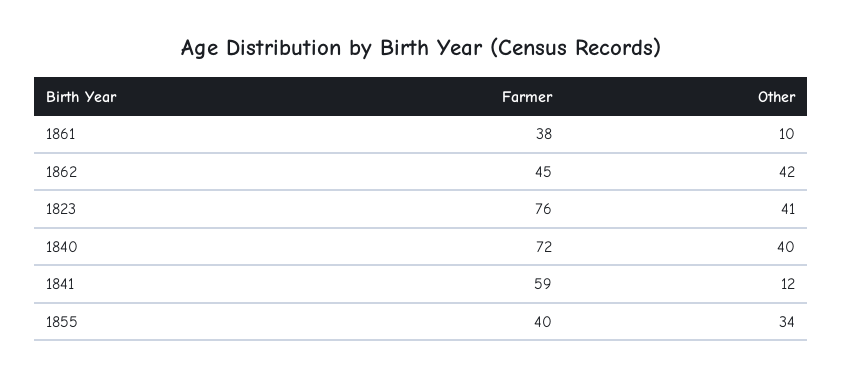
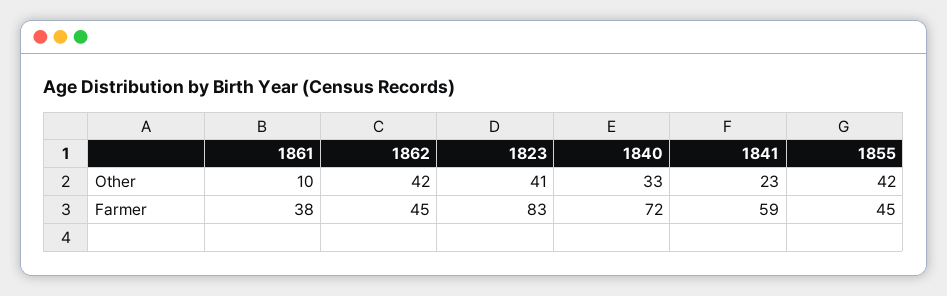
  {
    "Farmer": {
      "1861": 38,
      "1862": 45,
-     "1823": 76,
+     "1823": 83,
      "1840": 72,
      "1841": 59,
-     "1855": 40
+     "1855": 45
    },
    "Other": {
      "1861": 10,
      "1862": 42,
      "1823": 41,
-     "1840": 40,
+     "1840": 33,
-     "1841": 12,
+     "1841": 23,
-     "1855": 34
+     "1855": 42
    }
  }

